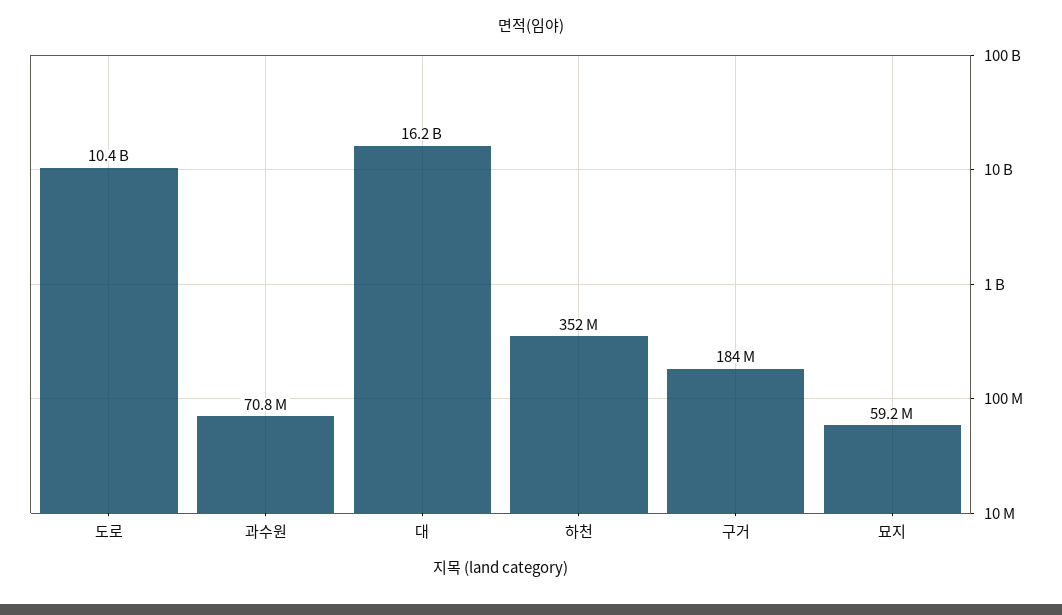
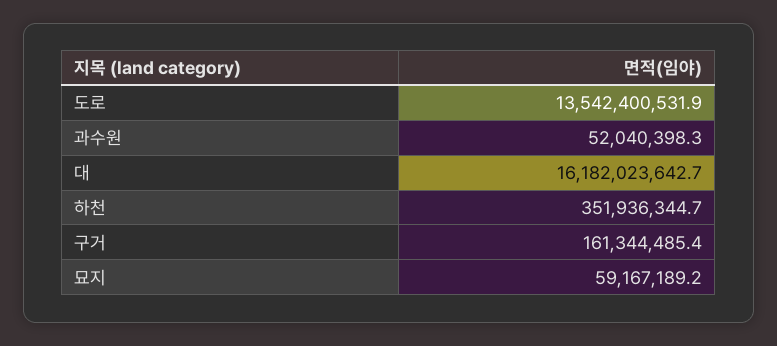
  {
-   "도로": 10400000000,
+   "도로": 13542400531.9,
-   "과수원": 70800000,
+   "과수원": 52040398.3,
    "대": 16182023642.7,
    "하천": 351936344.7,
-   "구거": 184000000,
+   "구거": 161344485.4,
    "묘지": 59167189.2
  }

